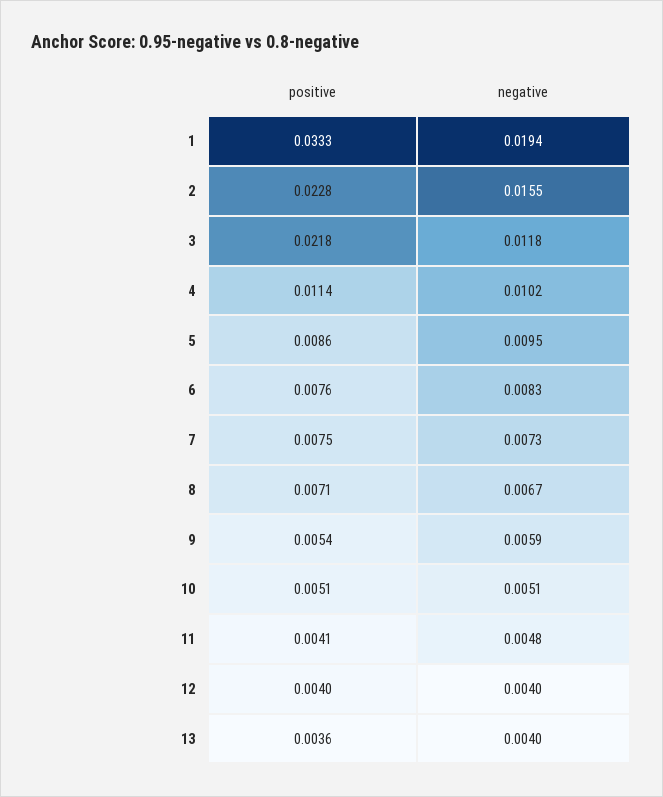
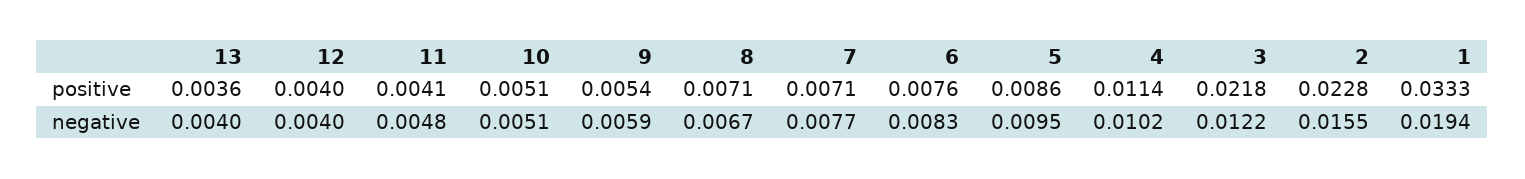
  {
    "positive": {
      "1": 0.0333,
      "2": 0.0228,
      "3": 0.0218,
      "4": 0.0114,
      "5": 0.0086,
      "6": 0.0076,
-     "7": 0.0075,
+     "7": 0.0071,
      "8": 0.0071,
      "9": 0.0054,
      "10": 0.0051,
      "11": 0.0041,
      "12": 0.004,
      "13": 0.0036
    },
    "negative": {
      "1": 0.0194,
      "2": 0.0155,
-     "3": 0.0118,
+     "3": 0.0122,
      "4": 0.0102,
      "5": 0.0095,
      "6": 0.0083,
-     "7": 0.0073,
+     "7": 0.0077,
      "8": 0.0067,
      "9": 0.0059,
      "10": 0.0051,
      "11": 0.0048,
      "12": 0.004,
      "13": 0.004
    }
  }

